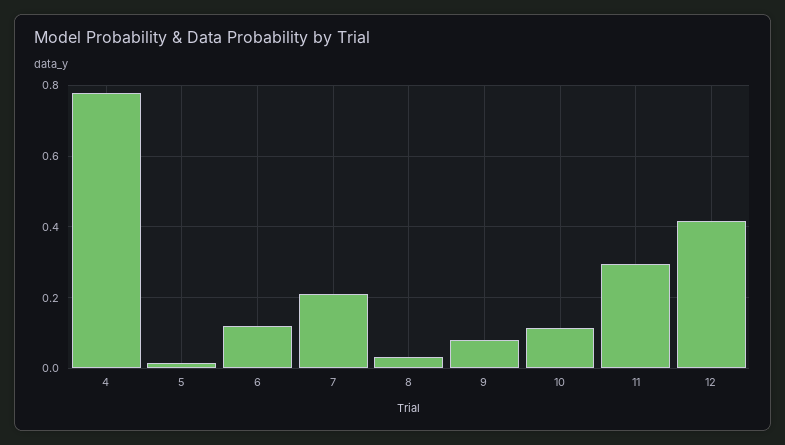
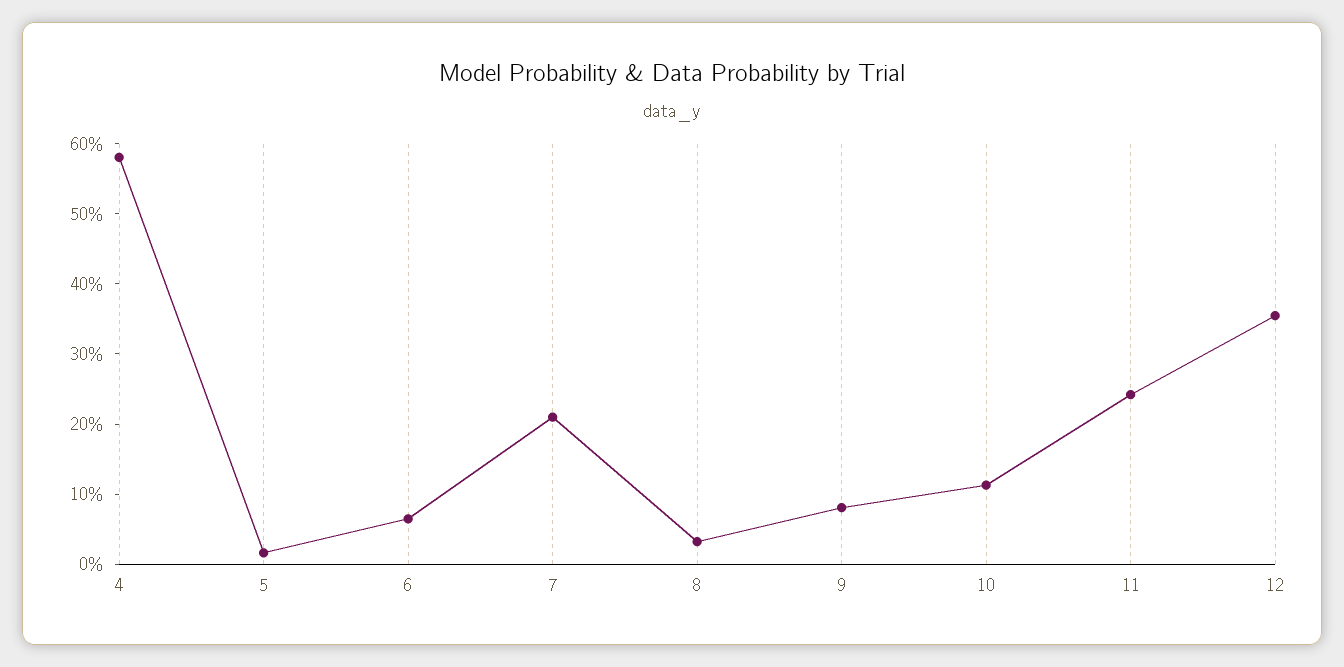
  {
-   "4": 0.78,
+   "4": 0.58,
    "5": 0.02,
-   "6": 0.12,
+   "6": 0.06,
    "7": 0.2,
    "8": 0.04,
    "9": 0.08,
    "10": 0.12,
-   "11": 0.3,
+   "11": 0.24,
-   "12": 0.42
+   "12": 0.36
  }

